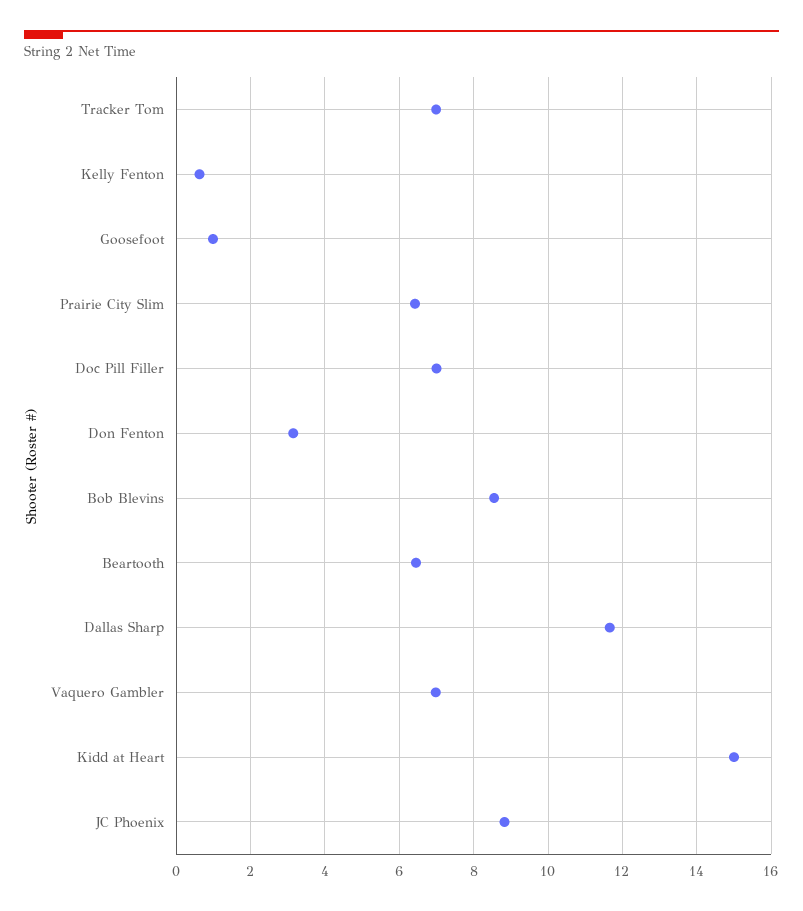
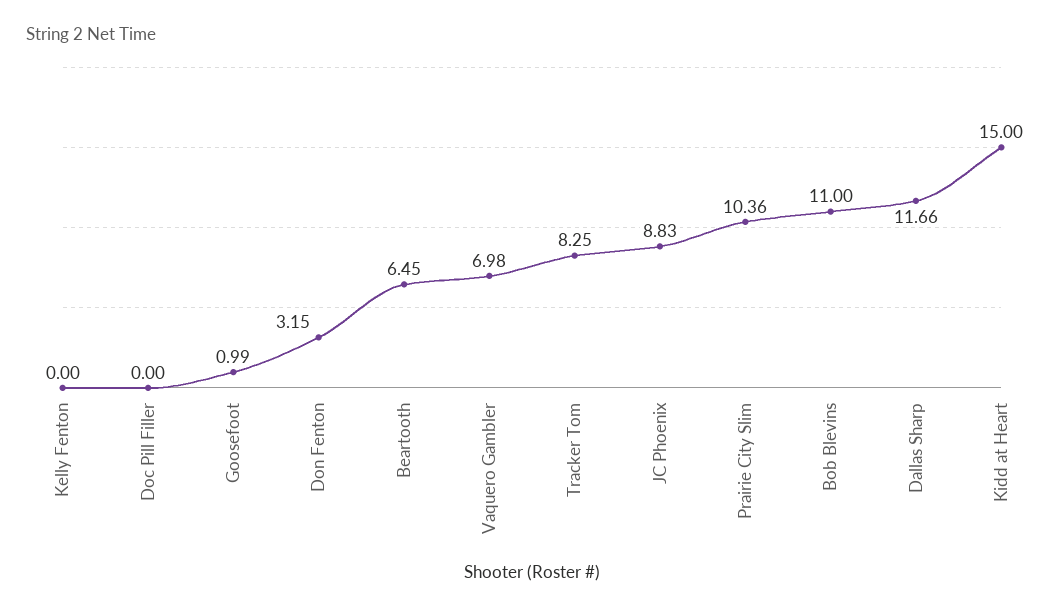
  {
-   "Tracker Tom": 7,
+   "Tracker Tom": 8.25,
-   "Kelly Fenton": 0.6,
+   "Kelly Fenton": 0,
    "Goosefoot": 0.99,
-   "Prairie City Slim": 6.4,
+   "Prairie City Slim": 10.36,
-   "Doc Pill Filler": 7,
+   "Doc Pill Filler": 0,
    "Don Fenton": 3.15,
-   "Bob Blevins": 8.6,
+   "Bob Blevins": 11,
    "Beartooth": 6.45,
    "Dallas Sharp": 11.66,
    "Vaquero Gambler": 6.98,
    "Kidd at Heart": 15,
    "JC Phoenix": 8.83
  }

